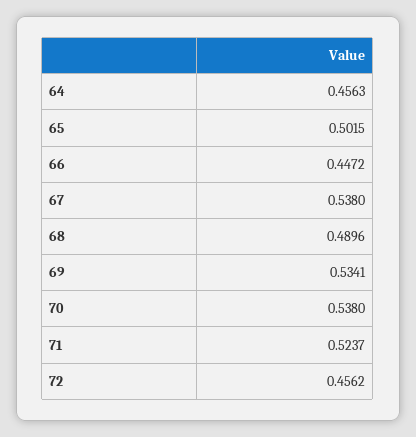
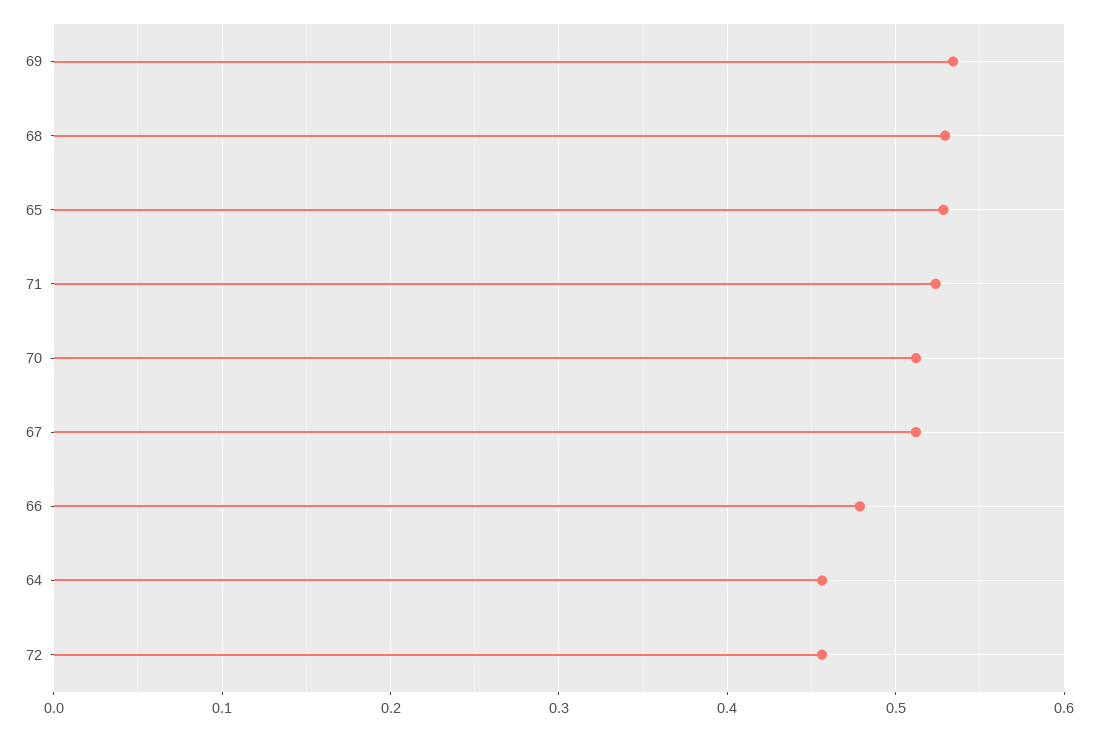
  {
    "64": 0.4563,
-   "65": 0.5015,
+   "65": 0.53,
-   "66": 0.4472,
+   "66": 0.48,
-   "67": 0.538,
+   "67": 0.51,
-   "68": 0.4896,
+   "68": 0.53,
    "69": 0.5341,
-   "70": 0.538,
+   "70": 0.51,
    "71": 0.5237,
    "72": 0.4562
  }

